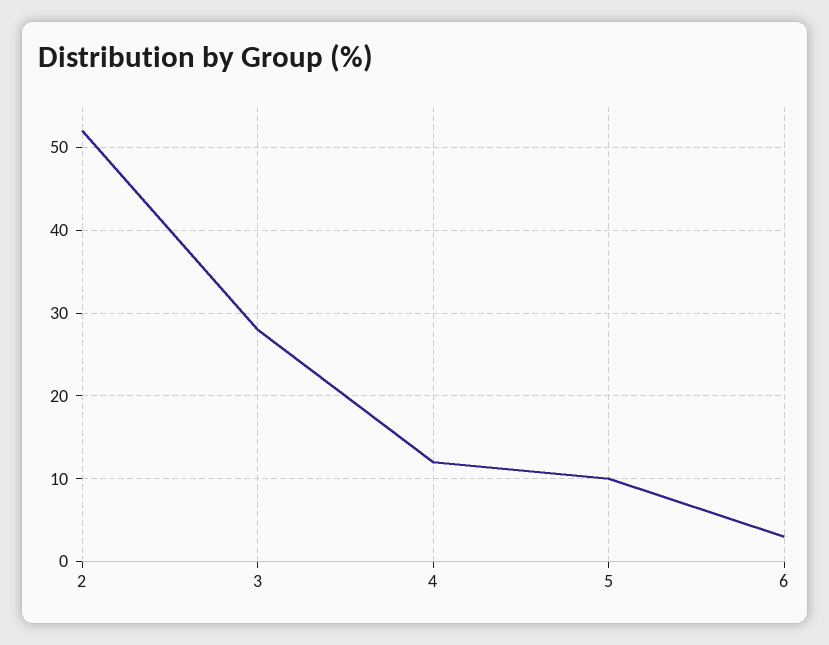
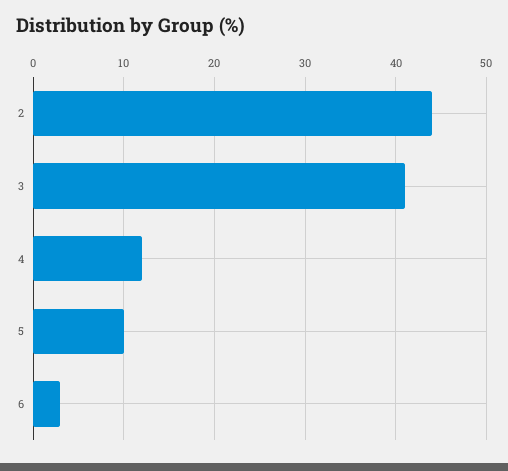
  {
-   "2": 52,
+   "2": 44,
-   "3": 28,
+   "3": 41,
    "4": 12,
    "5": 10,
    "6": 3
  }

